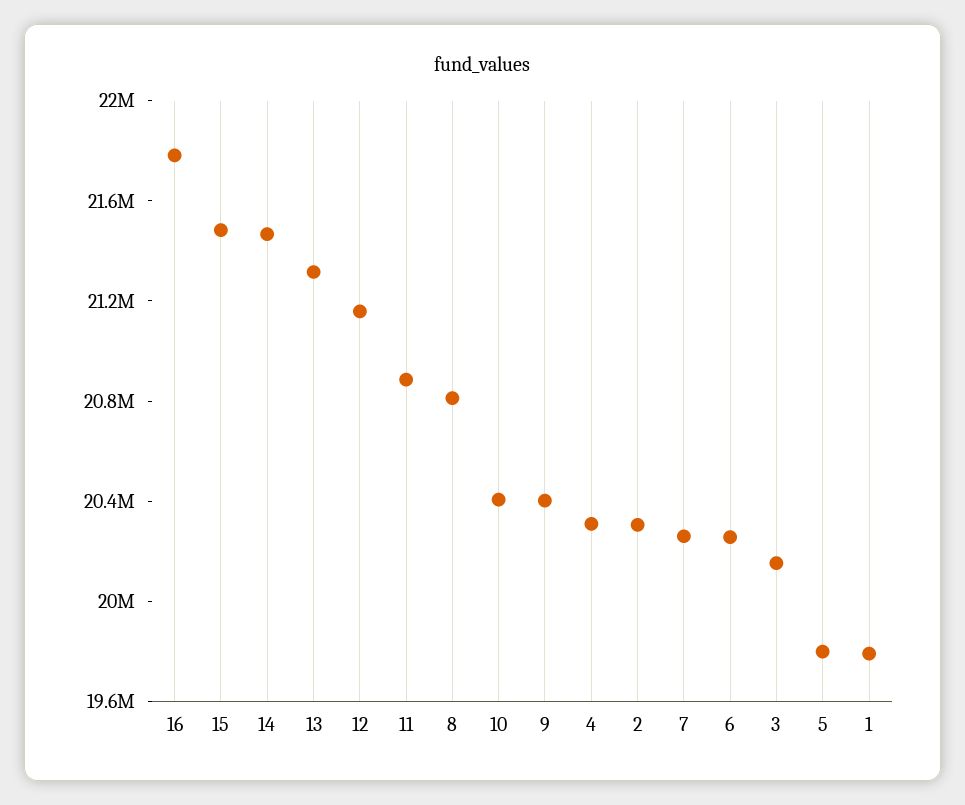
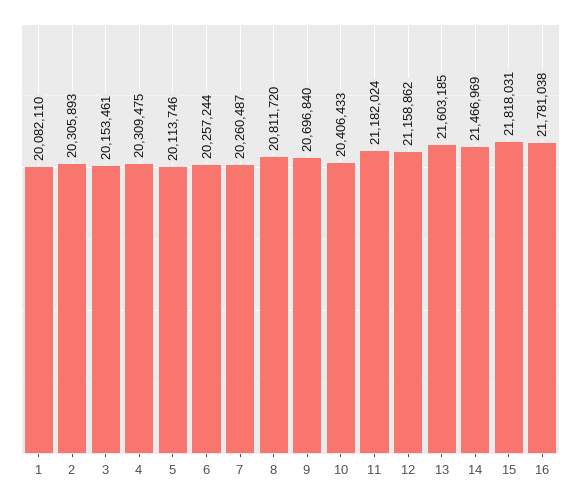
  {
    "16": 21781038,
-   "15": 21500000,
+   "15": 21818031,
    "14": 21466969,
-   "13": 21300000,
+   "13": 21603185,
    "12": 21158862,
-   "11": 20900000,
+   "11": 21182024,
    "8": 20811720,
    "10": 20406433,
-   "9": 20400000,
+   "9": 20696840,
    "4": 20309475,
    "2": 20305893,
    "7": 20260487,
    "6": 20257244,
    "3": 20153461,
-   "5": 19800000,
+   "5": 20113746,
-   "1": 19800000
+   "1": 20082110
  }

